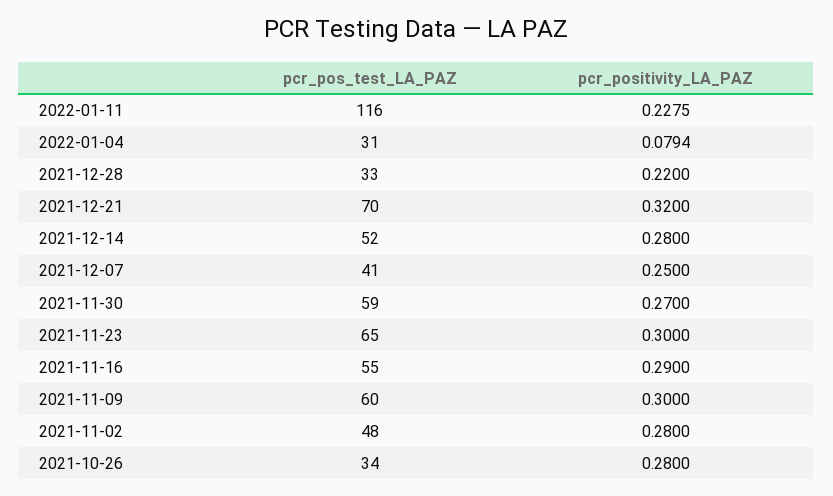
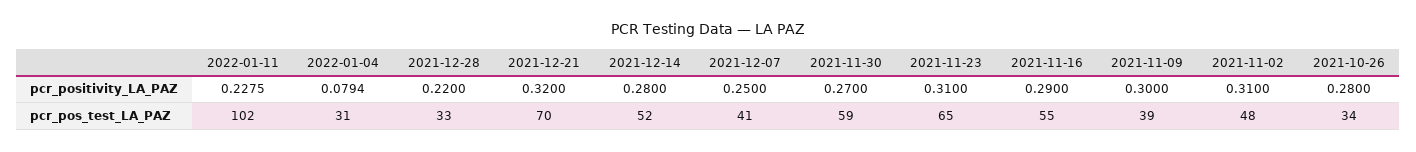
  {
    "pcr_pos_test_LA_PAZ": {
-     "2022-01-11": 116,
+     "2022-01-11": 102,
      "2022-01-04": 31,
      "2021-12-28": 33,
      "2021-12-21": 70,
      "2021-12-14": 52,
      "2021-12-07": 41,
      "2021-11-30": 59,
      "2021-11-23": 65,
      "2021-11-16": 55,
-     "2021-11-09": 60,
+     "2021-11-09": 39,
      "2021-11-02": 48,
      "2021-10-26": 34
    },
    "pcr_positivity_LA_PAZ": {
      "2022-01-11": 0.2275,
      "2022-01-04": 0.0794,
      "2021-12-28": 0.22,
      "2021-12-21": 0.32,
      "2021-12-14": 0.28,
      "2021-12-07": 0.25,
      "2021-11-30": 0.27,
-     "2021-11-23": 0.3,
+     "2021-11-23": 0.31,
      "2021-11-16": 0.29,
      "2021-11-09": 0.3,
-     "2021-11-02": 0.28,
+     "2021-11-02": 0.31,
      "2021-10-26": 0.28
    }
  }

